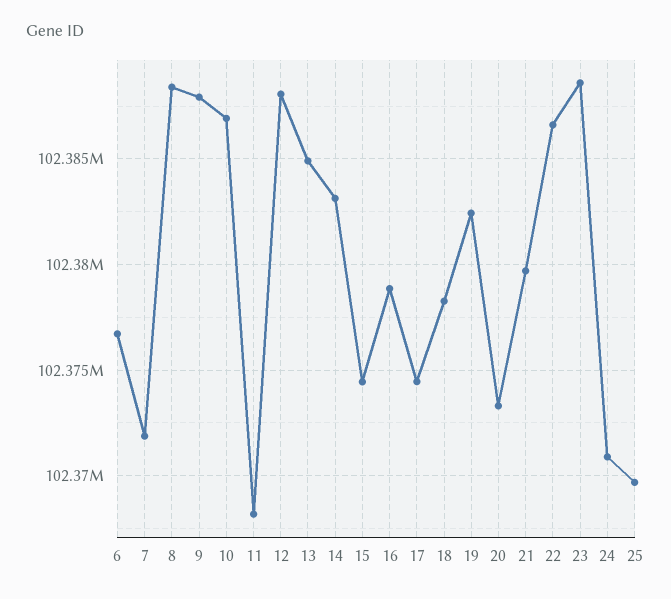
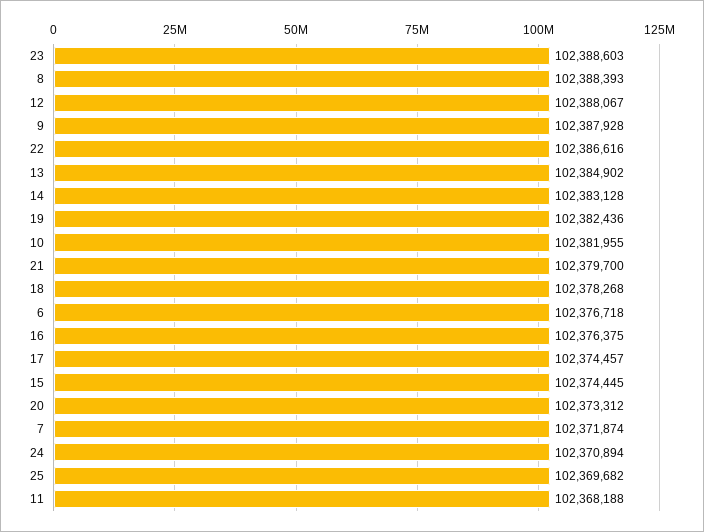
  {
    "6": 102376718,
    "7": 102371874,
    "8": 102388393,
    "9": 102387928,
-   "10": 102387000,
+   "10": 102381955,
    "11": 102368188,
    "12": 102388067,
    "13": 102384902,
    "14": 102383128,
    "15": 102374445,
-   "16": 102379000,
+   "16": 102376375,
    "17": 102374457,
    "18": 102378268,
    "19": 102382436,
    "20": 102373312,
    "21": 102379700,
    "22": 102386616,
    "23": 102388603,
    "24": 102370894,
    "25": 102369682
  }

